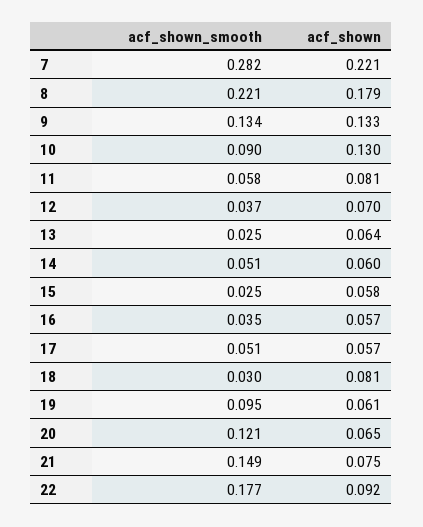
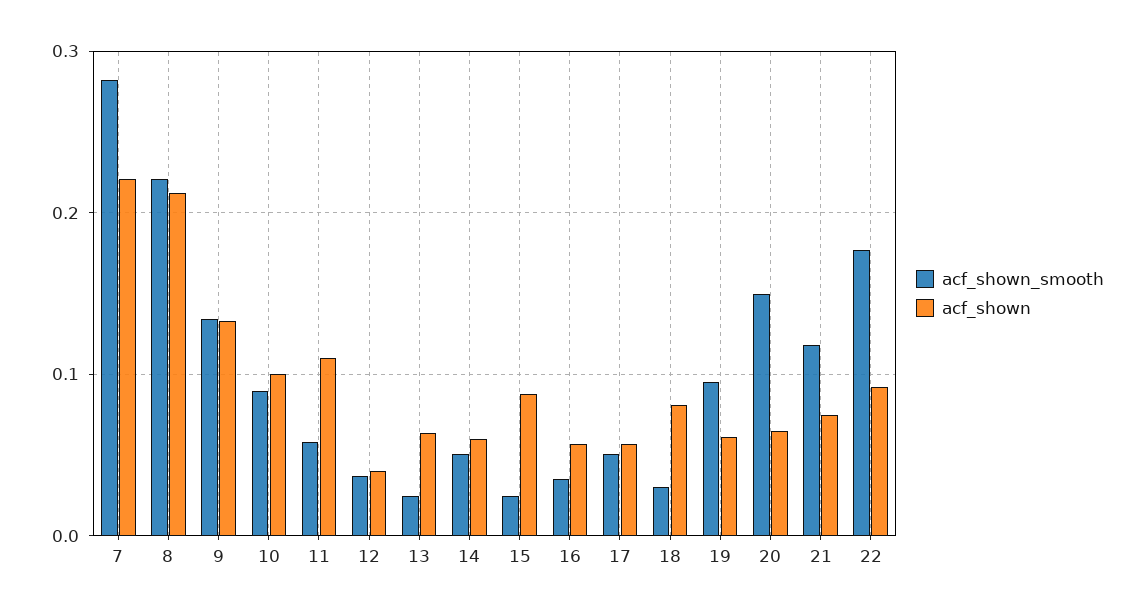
  {
    "acf_shown_smooth": {
      "7": 0.282,
      "8": 0.221,
      "9": 0.134,
      "10": 0.09,
      "11": 0.058,
      "12": 0.037,
      "13": 0.025,
      "14": 0.051,
      "15": 0.025,
      "16": 0.035,
      "17": 0.051,
      "18": 0.03,
      "19": 0.095,
-     "20": 0.121,
+     "20": 0.15,
-     "21": 0.149,
+     "21": 0.12,
      "22": 0.177
    },
    "acf_shown": {
      "7": 0.221,
-     "8": 0.179,
+     "8": 0.21,
      "9": 0.133,
-     "10": 0.13,
+     "10": 0.1,
-     "11": 0.081,
+     "11": 0.11,
-     "12": 0.07,
+     "12": 0.04,
      "13": 0.064,
      "14": 0.06,
-     "15": 0.058,
+     "15": 0.09,
      "16": 0.057,
      "17": 0.057,
      "18": 0.081,
      "19": 0.061,
      "20": 0.065,
      "21": 0.075,
      "22": 0.092
    }
  }

